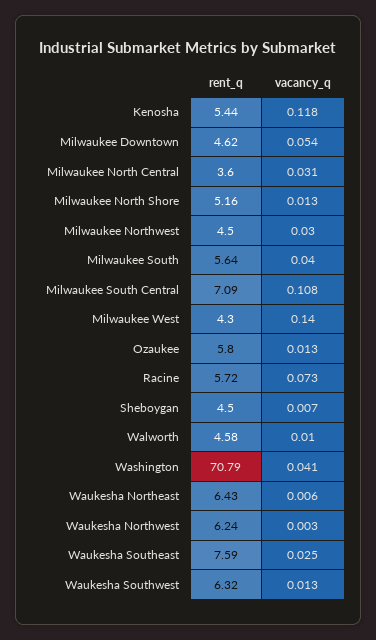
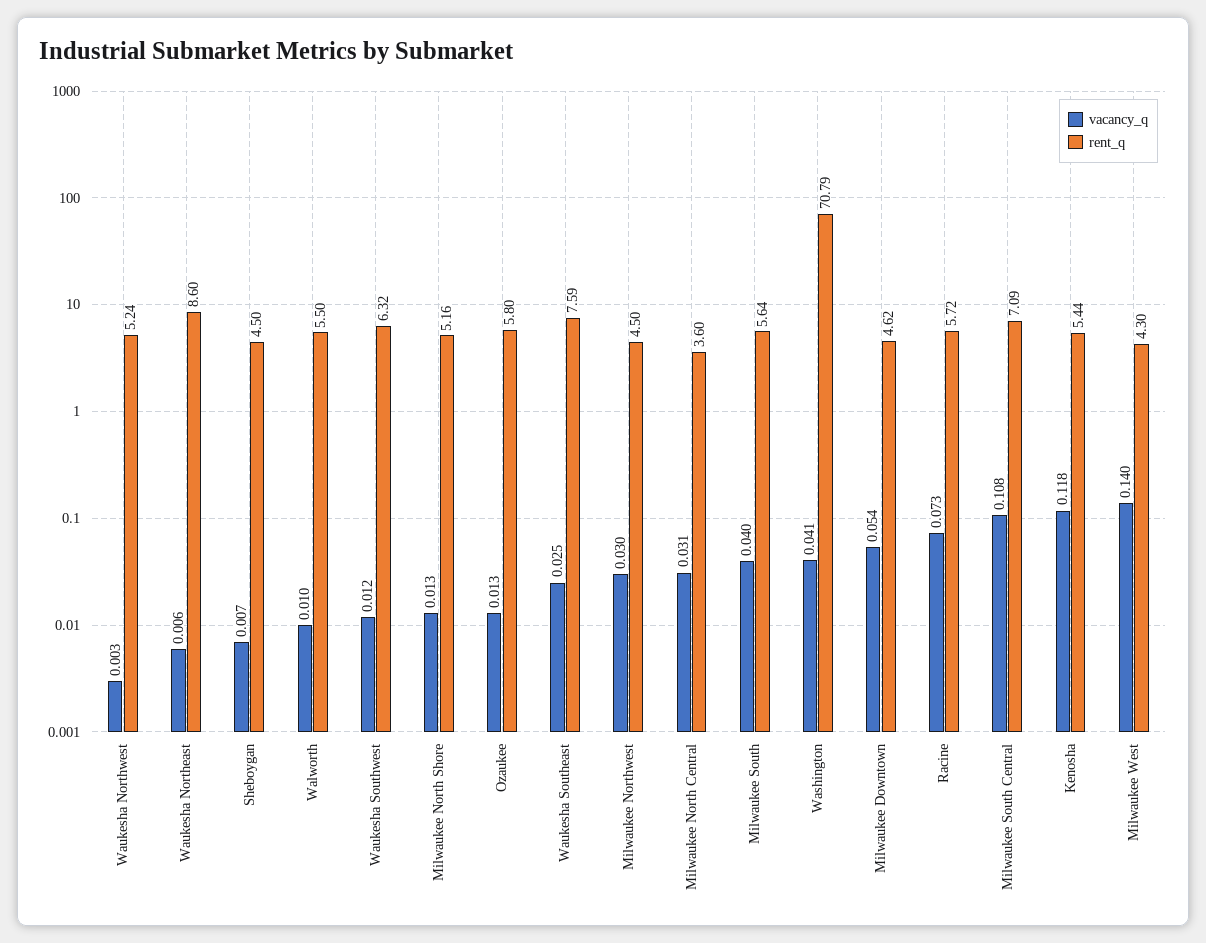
  {
    "rent_q": {
      "Kenosha": 5.44,
      "Milwaukee Downtown": 4.62,
      "Milwaukee North Central": 3.6,
      "Milwaukee North Shore": 5.16,
      "Milwaukee Northwest": 4.5,
      "Milwaukee South": 5.64,
      "Milwaukee South Central": 7.09,
      "Milwaukee West": 4.3,
      "Ozaukee": 5.8,
      "Racine": 5.72,
      "Sheboygan": 4.5,
-     "Walworth": 4.58,
+     "Walworth": 5.5,
      "Washington": 70.79,
-     "Waukesha Northeast": 6.43,
+     "Waukesha Northeast": 8.6,
-     "Waukesha Northwest": 6.24,
+     "Waukesha Northwest": 5.24,
      "Waukesha Southeast": 7.59,
      "Waukesha Southwest": 6.32
    },
    "vacancy_q": {
      "Kenosha": 0.118,
      "Milwaukee Downtown": 0.054,
      "Milwaukee North Central": 0.031,
      "Milwaukee North Shore": 0.013,
      "Milwaukee Northwest": 0.03,
      "Milwaukee South": 0.04,
      "Milwaukee South Central": 0.108,
      "Milwaukee West": 0.14,
      "Ozaukee": 0.013,
      "Racine": 0.073,
      "Sheboygan": 0.007,
      "Walworth": 0.01,
      "Washington": 0.041,
      "Waukesha Northeast": 0.006,
      "Waukesha Northwest": 0.003,
      "Waukesha Southeast": 0.025,
-     "Waukesha Southwest": 0.013
+     "Waukesha Southwest": 0.012
    }
  }

